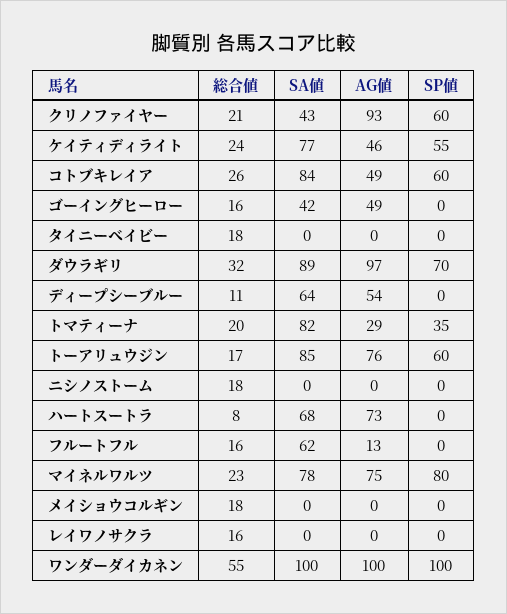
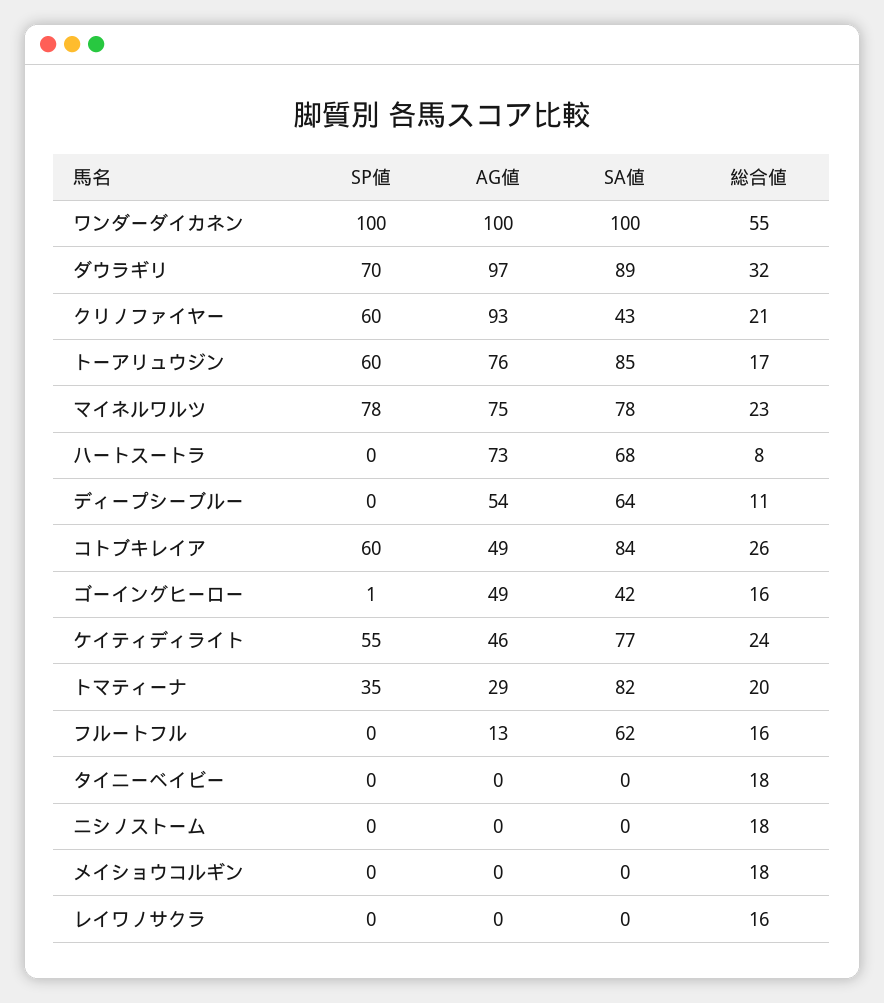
  {
    "総合値": {
      "クリノファイヤー": 21,
      "ケイティディライト": 24,
      "コトブキレイア": 26,
      "ゴーイングヒーロー": 16,
      "タイニーベイビー": 18,
      "ダウラギリ": 32,
      "ディープシーブルー": 11,
      "トマティーナ": 20,
      "トーアリュウジン": 17,
      "ニシノストーム": 18,
      "ハートスートラ": 8,
      "フルートフル": 16,
      "マイネルワルツ": 23,
      "メイショウコルギン": 18,
      "レイワノサクラ": 16,
      "ワンダーダイカネン": 55
    },
    "SA値": {
      "クリノファイヤー": 43,
      "ケイティディライト": 77,
      "コトブキレイア": 84,
      "ゴーイングヒーロー": 42,
      "タイニーベイビー": 0,
      "ダウラギリ": 89,
      "ディープシーブルー": 64,
      "トマティーナ": 82,
      "トーアリュウジン": 85,
      "ニシノストーム": 0,
      "ハートスートラ": 68,
      "フルートフル": 62,
      "マイネルワルツ": 78,
      "メイショウコルギン": 0,
      "レイワノサクラ": 0,
      "ワンダーダイカネン": 100
    },
    "AG値": {
      "クリノファイヤー": 93,
      "ケイティディライト": 46,
      "コトブキレイア": 49,
      "ゴーイングヒーロー": 49,
      "タイニーベイビー": 0,
      "ダウラギリ": 97,
      "ディープシーブルー": 54,
      "トマティーナ": 29,
      "トーアリュウジン": 76,
      "ニシノストーム": 0,
      "ハートスートラ": 73,
      "フルートフル": 13,
      "マイネルワルツ": 75,
      "メイショウコルギン": 0,
      "レイワノサクラ": 0,
      "ワンダーダイカネン": 100
    },
    "SP値": {
      "クリノファイヤー": 60,
      "ケイティディライト": 55,
      "コトブキレイア": 60,
-     "ゴーイングヒーロー": 0,
+     "ゴーイングヒーロー": 1,
      "タイニーベイビー": 0,
      "ダウラギリ": 70,
      "ディープシーブルー": 0,
      "トマティーナ": 35,
      "トーアリュウジン": 60,
      "ニシノストーム": 0,
      "ハートスートラ": 0,
      "フルートフル": 0,
-     "マイネルワルツ": 80,
+     "マイネルワルツ": 78,
      "メイショウコルギン": 0,
      "レイワノサクラ": 0,
      "ワンダーダイカネン": 100
    }
  }

